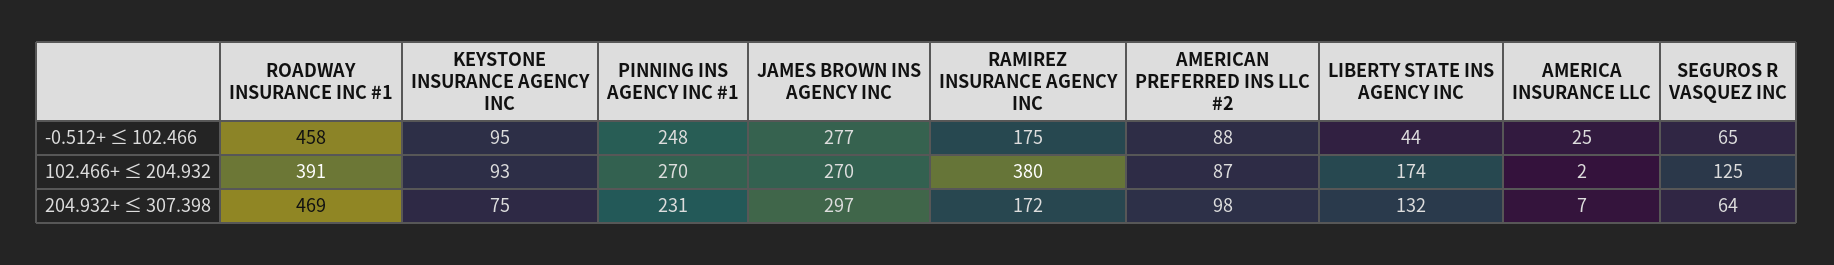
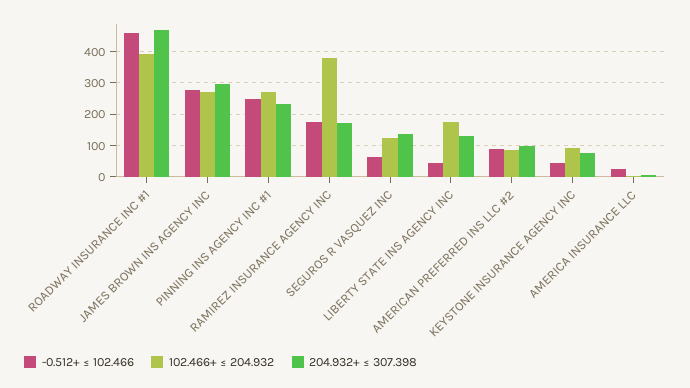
  {
    "-0.512+ ≤ 102.466": {
      "ROADWAY INSURANCE INC #1": 458,
-     "KEYSTONE INSURANCE AGENCY INC": 95,
+     "KEYSTONE INSURANCE AGENCY INC": 40,
      "PINNING INS AGENCY INC #1": 248,
      "JAMES BROWN INS AGENCY INC": 277,
      "RAMIREZ INSURANCE AGENCY INC": 175,
      "AMERICAN PREFERRED INS LLC #2": 88,
      "LIBERTY STATE INS AGENCY INC": 44,
      "AMERICA INSURANCE LLC": 25,
      "SEGUROS R VASQUEZ INC": 65
    },
    "102.466+ ≤ 204.932": {
      "ROADWAY INSURANCE INC #1": 391,
      "KEYSTONE INSURANCE AGENCY INC": 93,
      "PINNING INS AGENCY INC #1": 270,
      "JAMES BROWN INS AGENCY INC": 270,
      "RAMIREZ INSURANCE AGENCY INC": 380,
      "AMERICAN PREFERRED INS LLC #2": 87,
      "LIBERTY STATE INS AGENCY INC": 174,
      "AMERICA INSURANCE LLC": 2,
      "SEGUROS R VASQUEZ INC": 125
    },
    "204.932+ ≤ 307.398": {
      "ROADWAY INSURANCE INC #1": 469,
      "KEYSTONE INSURANCE AGENCY INC": 75,
      "PINNING INS AGENCY INC #1": 231,
      "JAMES BROWN INS AGENCY INC": 297,
      "RAMIREZ INSURANCE AGENCY INC": 172,
      "AMERICAN PREFERRED INS LLC #2": 98,
      "LIBERTY STATE INS AGENCY INC": 132,
      "AMERICA INSURANCE LLC": 7,
-     "SEGUROS R VASQUEZ INC": 64
+     "SEGUROS R VASQUEZ INC": 140
    }
  }

